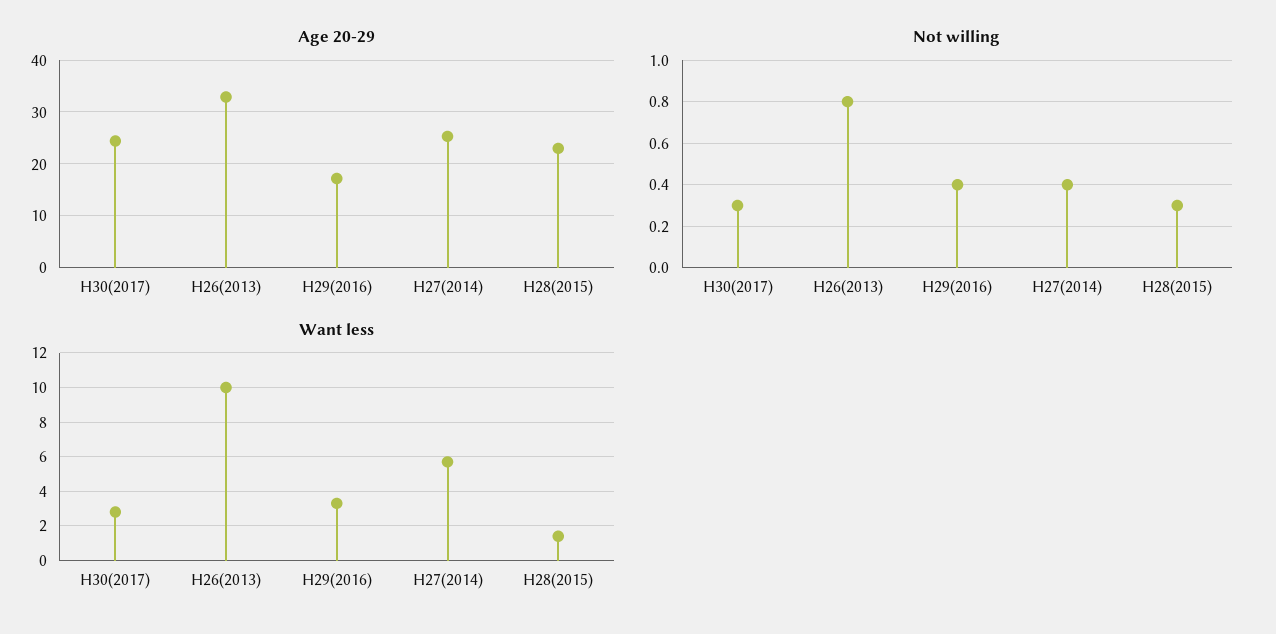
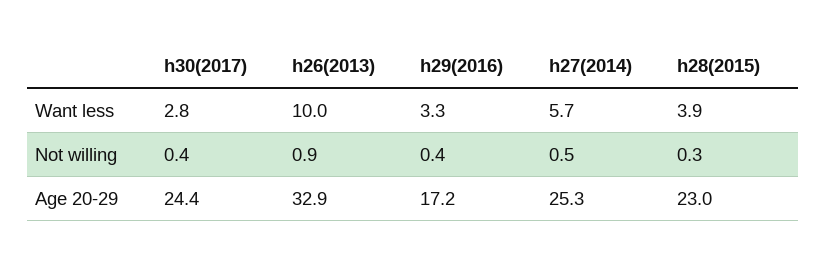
  {
    "Age 20-29": {
      "H30(2017)": 24.4,
      "H26(2013)": 32.9,
      "H29(2016)": 17.2,
      "H27(2014)": 25.3,
      "H28(2015)": 23
    },
    "Not willing": {
-     "H30(2017)": 0.3,
+     "H30(2017)": 0.4,
-     "H26(2013)": 0.8,
+     "H26(2013)": 0.9,
      "H29(2016)": 0.4,
-     "H27(2014)": 0.4,
+     "H27(2014)": 0.5,
      "H28(2015)": 0.3
    },
    "Want less": {
      "H30(2017)": 2.8,
      "H26(2013)": 10,
      "H29(2016)": 3.3,
      "H27(2014)": 5.7,
-     "H28(2015)": 1.5
+     "H28(2015)": 3.9
    }
  }

